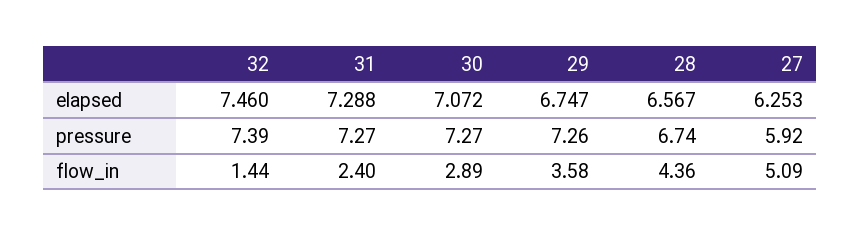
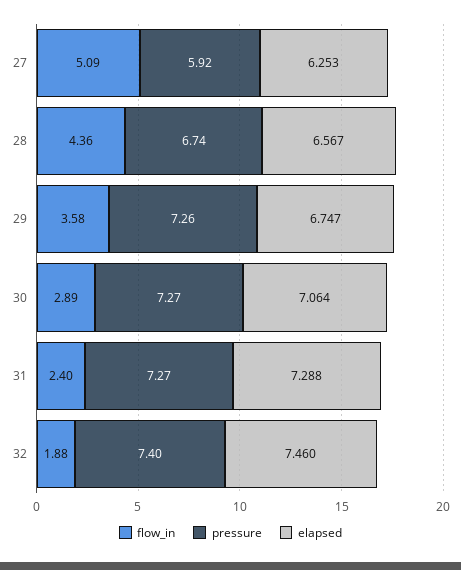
  {
    "elapsed": {
      "32": 7.46,
      "31": 7.288,
-     "30": 7.072,
+     "30": 7.064,
      "29": 6.747,
      "28": 6.567,
      "27": 6.253
    },
    "pressure": {
-     "32": 7.39,
+     "32": 7.4,
      "31": 7.27,
      "30": 7.27,
      "29": 7.26,
      "28": 6.74,
      "27": 5.92
    },
    "flow_in": {
-     "32": 1.44,
+     "32": 1.88,
      "31": 2.4,
      "30": 2.89,
      "29": 3.58,
      "28": 4.36,
      "27": 5.09
    }
  }

